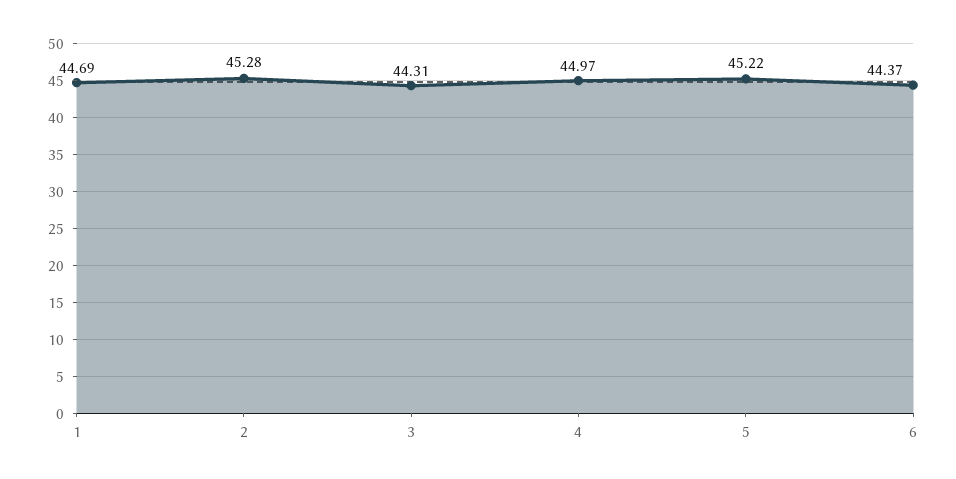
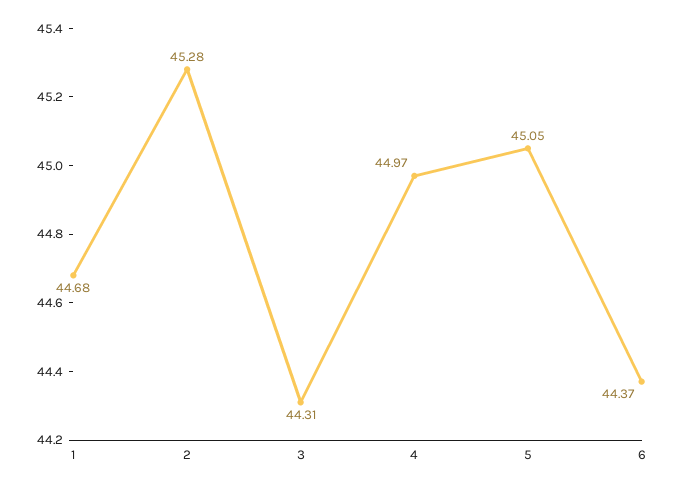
  {
-   "1": 44.69,
+   "1": 44.68,
    "2": 45.28,
    "3": 44.31,
    "4": 44.97,
-   "5": 45.22,
+   "5": 45.05,
    "6": 44.37
  }

